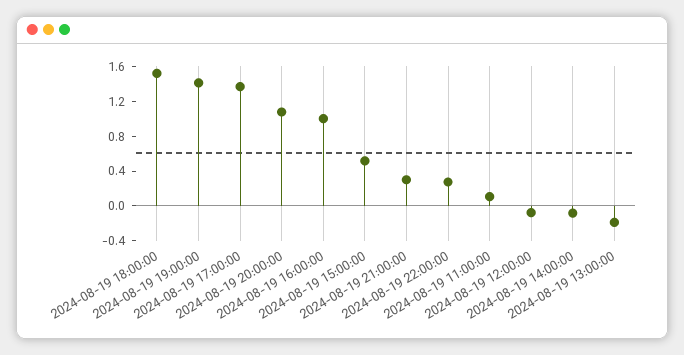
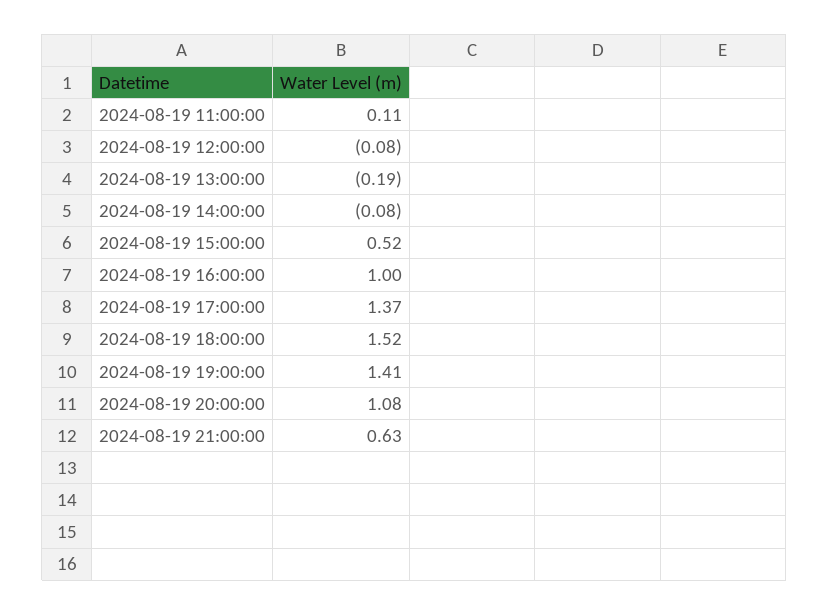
  {
    "2024-08-19 18:00:00": 1.52,
    "2024-08-19 19:00:00": 1.41,
    "2024-08-19 17:00:00": 1.37,
    "2024-08-19 20:00:00": 1.08,
    "2024-08-19 16:00:00": 1,
    "2024-08-19 15:00:00": 0.52,
-   "2024-08-19 21:00:00": 0.3,
+   "2024-08-19 21:00:00": 0.63,
-   "2024-08-19 22:00:00": 0.3,
    "2024-08-19 11:00:00": 0.11,
    "2024-08-19 12:00:00": -0.08,
    "2024-08-19 14:00:00": -0.08,
    "2024-08-19 13:00:00": -0.19
  }

